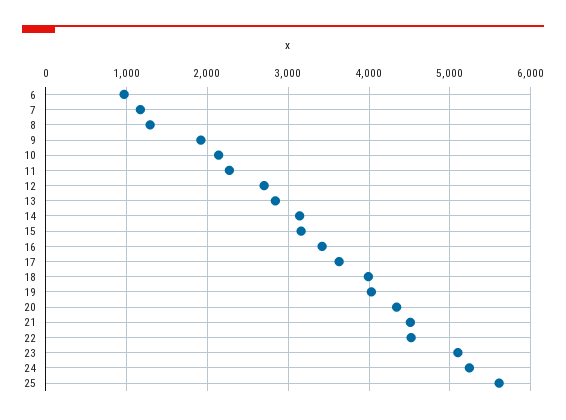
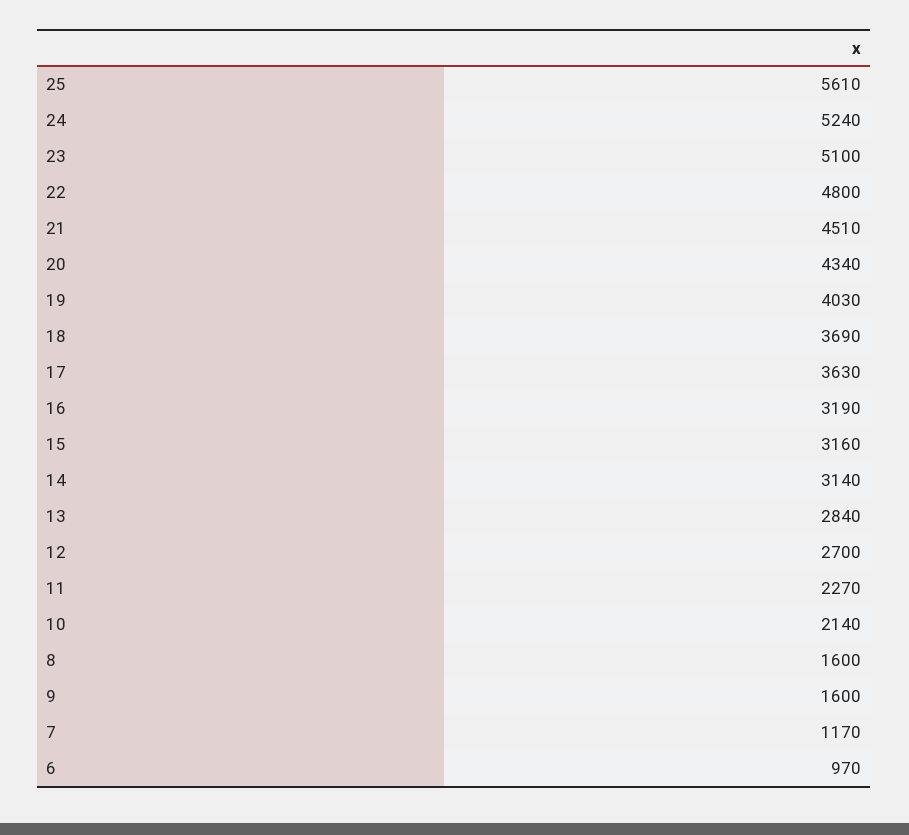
  {
    "6": 970,
    "7": 1170,
-   "8": 1300,
+   "8": 1600,
-   "9": 1900,
+   "9": 1600,
    "10": 2140,
    "11": 2270,
    "12": 2700,
    "13": 2840,
    "14": 3140,
    "15": 3160,
-   "16": 3400,
+   "16": 3190,
    "17": 3630,
-   "18": 4000,
+   "18": 3690,
    "19": 4030,
    "20": 4340,
    "21": 4510,
-   "22": 4500,
+   "22": 4800,
    "23": 5100,
    "24": 5240,
    "25": 5610
  }

